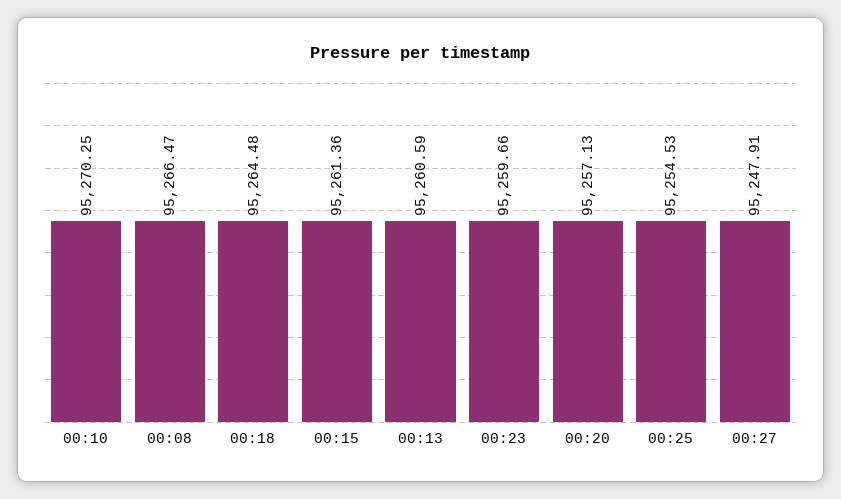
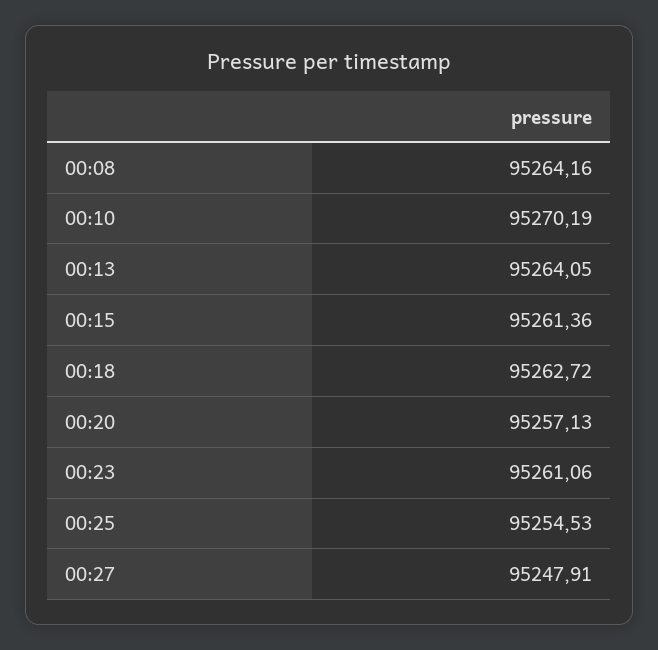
  {
-   "00:10": 95270.25,
+   "00:10": 95270.19,
-   "00:08": 95266.47,
+   "00:08": 95264.16,
-   "00:18": 95264.48,
+   "00:18": 95262.72,
    "00:15": 95261.36,
-   "00:13": 95260.59,
+   "00:13": 95264.05,
-   "00:23": 95259.66,
+   "00:23": 95261.06,
    "00:20": 95257.13,
    "00:25": 95254.53,
    "00:27": 95247.91
  }

